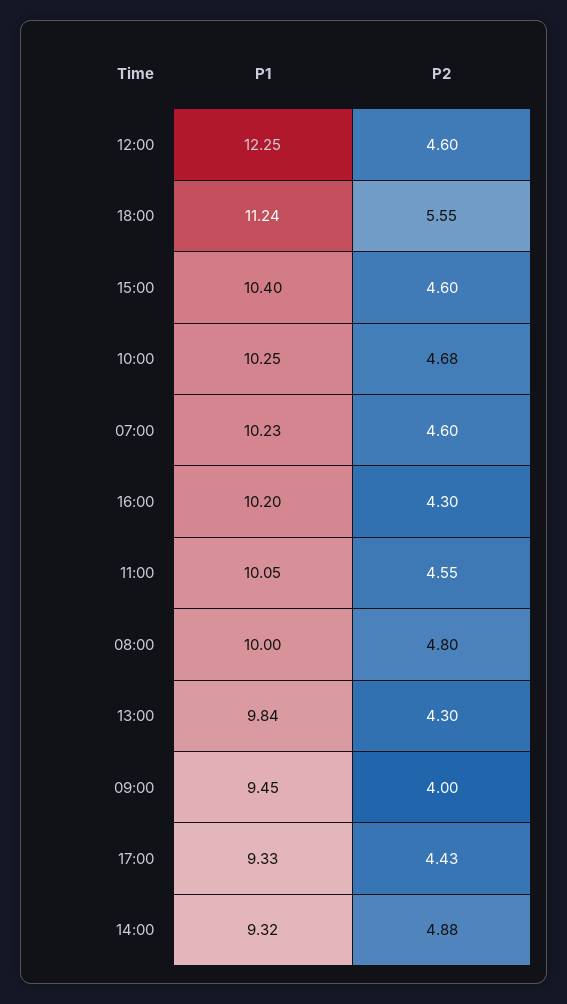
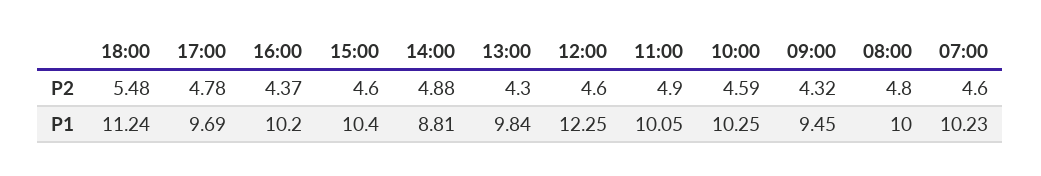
  {
    "P1": {
      "12:00": 12.25,
      "18:00": 11.24,
      "15:00": 10.4,
      "10:00": 10.25,
      "07:00": 10.23,
      "16:00": 10.2,
      "11:00": 10.05,
      "08:00": 10,
      "13:00": 9.84,
      "09:00": 9.45,
-     "17:00": 9.33,
+     "17:00": 9.69,
-     "14:00": 9.32
+     "14:00": 8.81
    },
    "P2": {
      "12:00": 4.6,
-     "18:00": 5.55,
+     "18:00": 5.48,
      "15:00": 4.6,
-     "10:00": 4.68,
+     "10:00": 4.59,
      "07:00": 4.6,
-     "16:00": 4.3,
+     "16:00": 4.37,
-     "11:00": 4.55,
+     "11:00": 4.9,
      "08:00": 4.8,
      "13:00": 4.3,
-     "09:00": 4,
+     "09:00": 4.32,
-     "17:00": 4.43,
+     "17:00": 4.78,
      "14:00": 4.88
    }
  }

